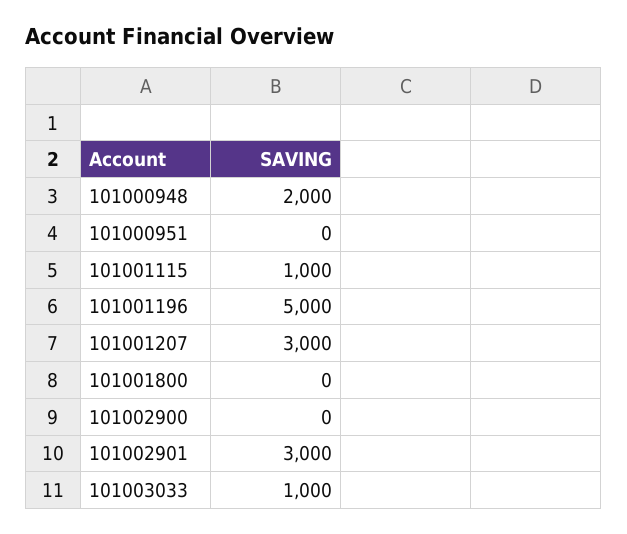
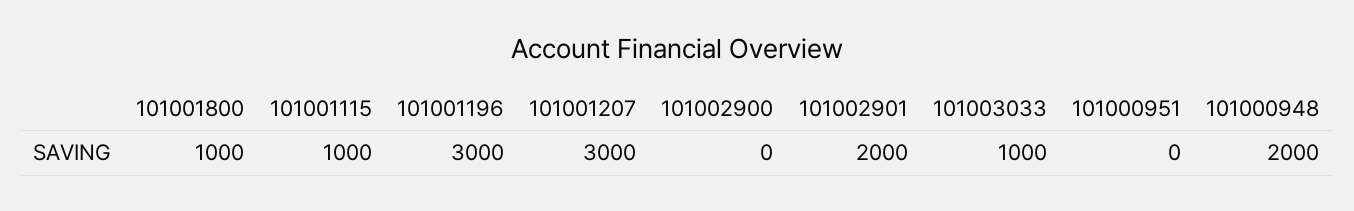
  {
    "101000948": 2000,
    "101000951": 0,
    "101001115": 1000,
-   "101001196": 5000,
+   "101001196": 3000,
    "101001207": 3000,
-   "101001800": 0,
+   "101001800": 1000,
    "101002900": 0,
-   "101002901": 3000,
+   "101002901": 2000,
    "101003033": 1000
  }

